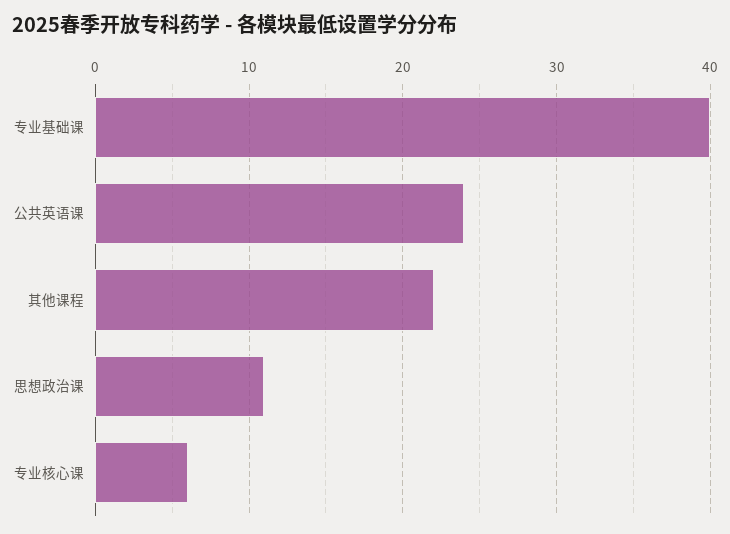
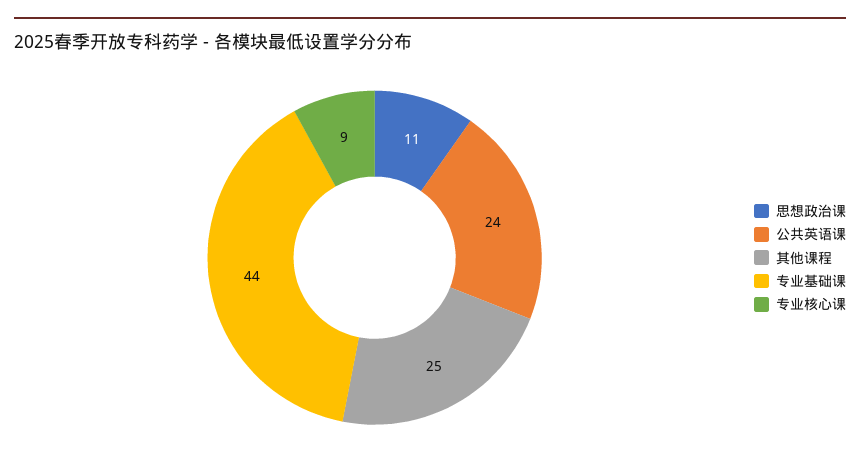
  {
-   "专业基础课": 40,
+   "专业基础课": 44,
    "公共英语课": 24,
-   "其他课程": 22,
+   "其他课程": 25,
    "思想政治课": 11,
-   "专业核心课": 6
+   "专业核心课": 9
  }

